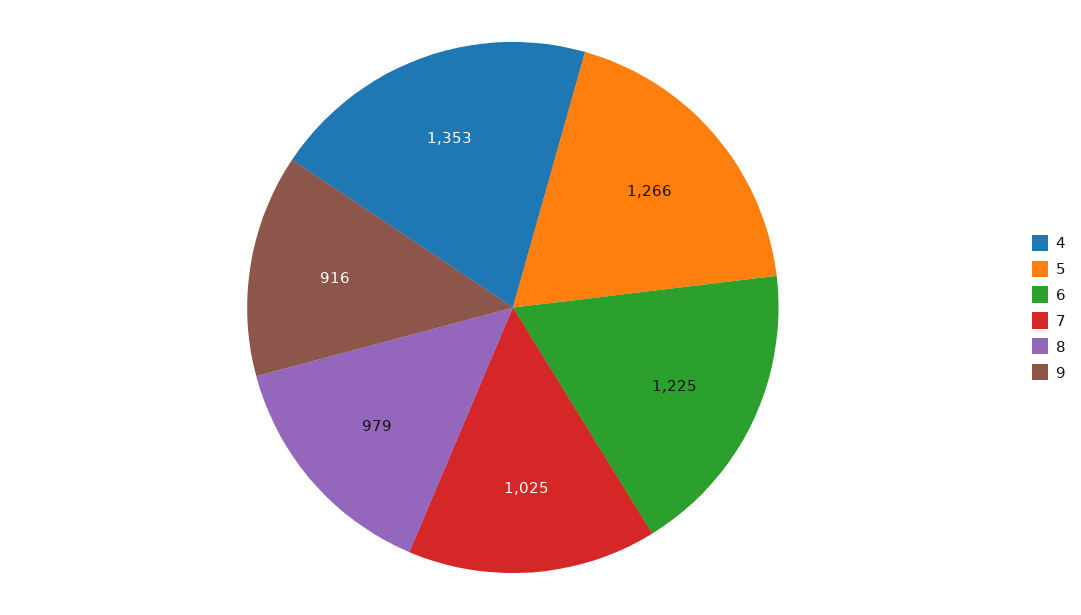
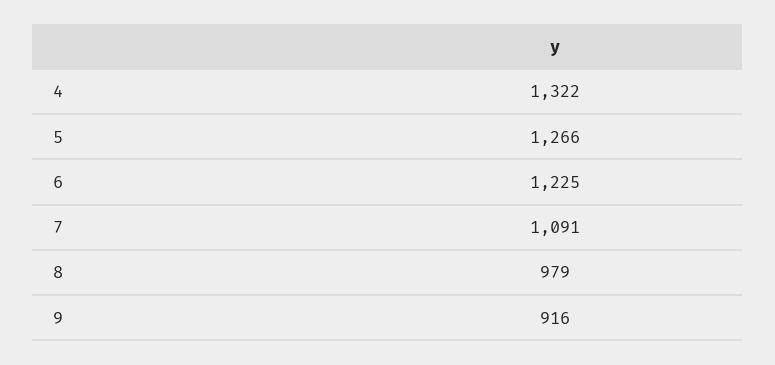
  {
-   "4": 1353,
+   "4": 1322,
    "5": 1266,
    "6": 1225,
-   "7": 1025,
+   "7": 1091,
    "8": 979,
    "9": 916
  }

